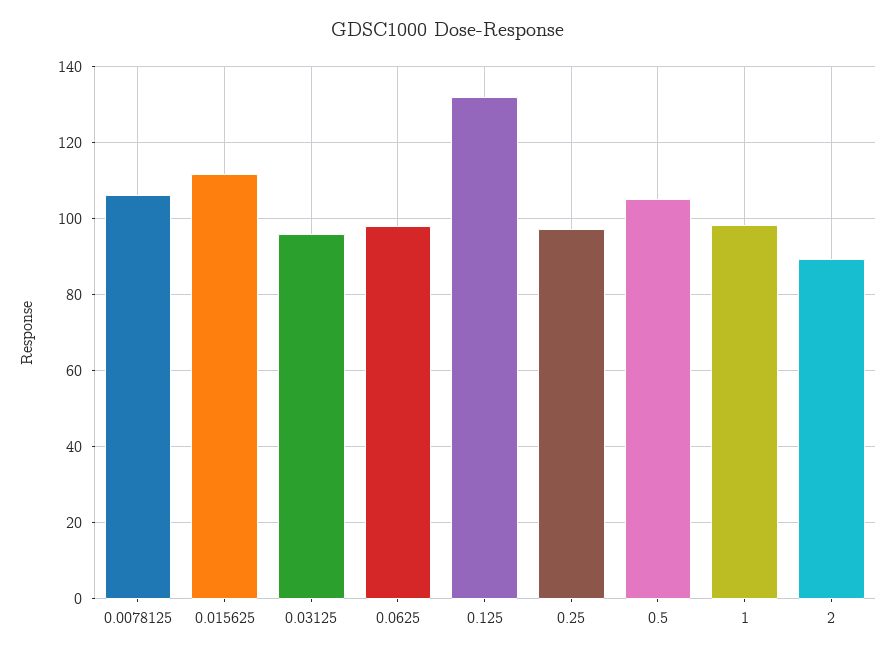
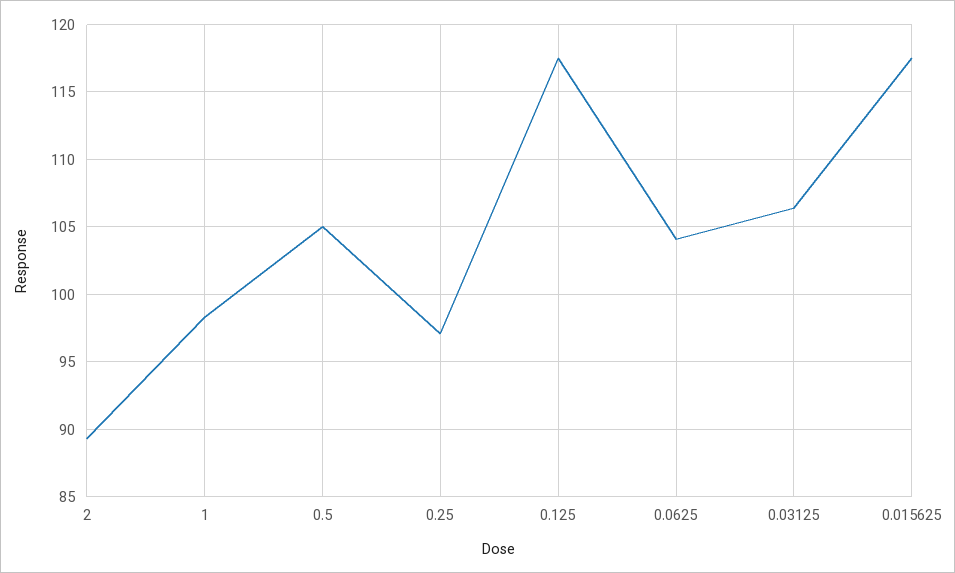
  {
-   "0.0078125": 106,
-   "0.015625": 112,
+   "0.015625": 117.5,
-   "0.03125": 96,
+   "0.03125": 106.5,
-   "0.0625": 98,
+   "0.0625": 104,
-   "0.125": 132,
+   "0.125": 117.5,
    "0.25": 97,
    "0.5": 105,
    "1": 98.5,
    "2": 89.5
  }

